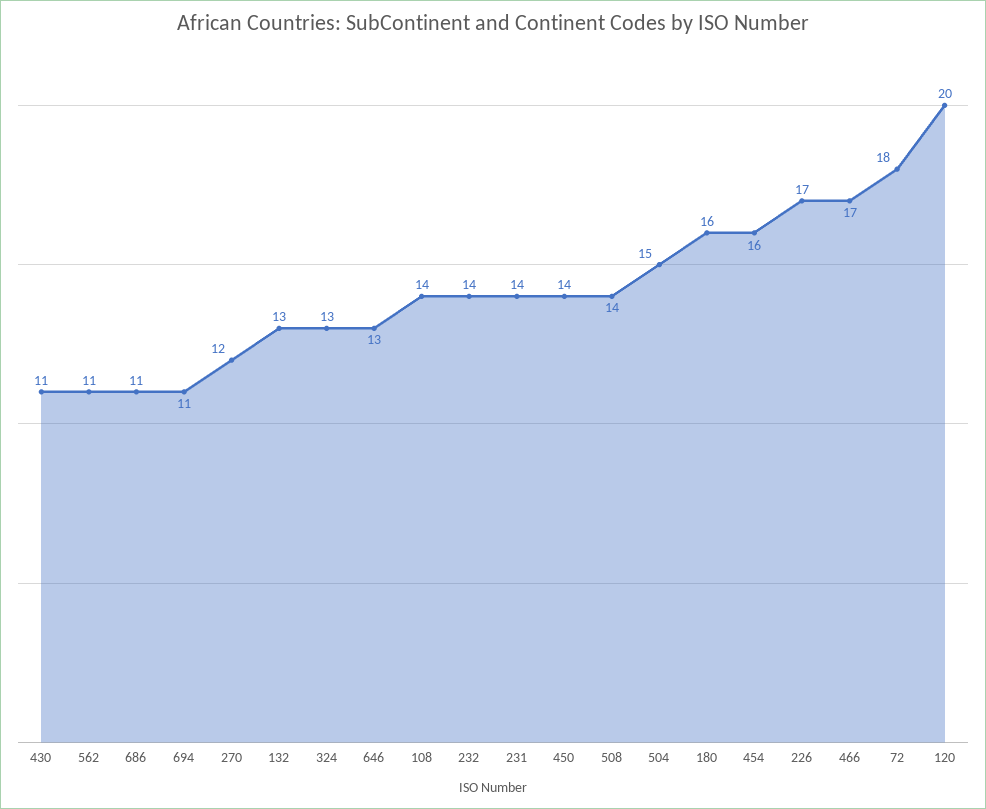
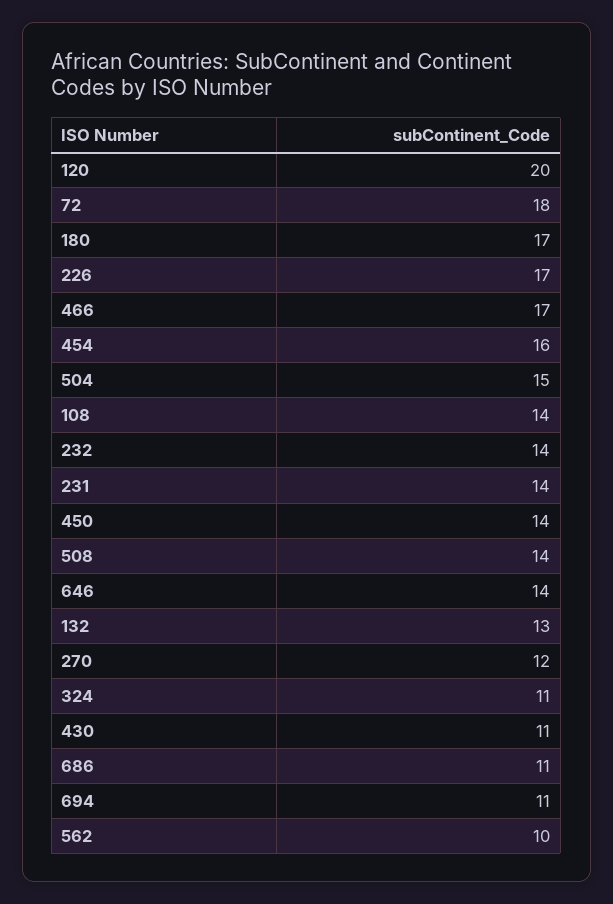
  {
    "430": 11,
-   "562": 11,
+   "562": 10,
    "686": 11,
    "694": 11,
    "270": 12,
    "132": 13,
-   "324": 13,
+   "324": 11,
-   "646": 13,
+   "646": 14,
    "108": 14,
    "232": 14,
    "231": 14,
    "450": 14,
    "508": 14,
    "504": 15,
-   "180": 16,
+   "180": 17,
    "454": 16,
    "226": 17,
    "466": 17,
    "72": 18,
    "120": 20
  }

